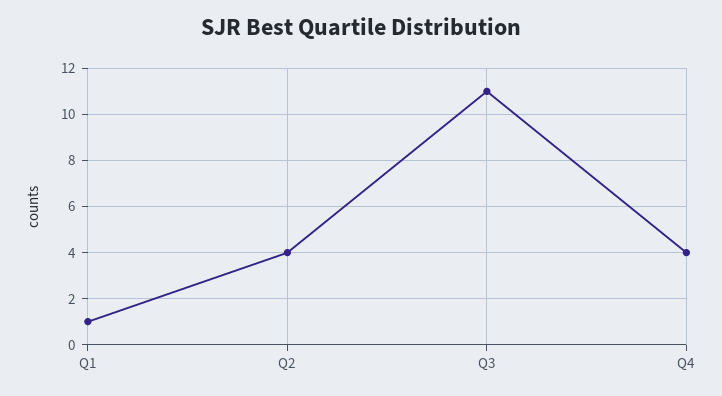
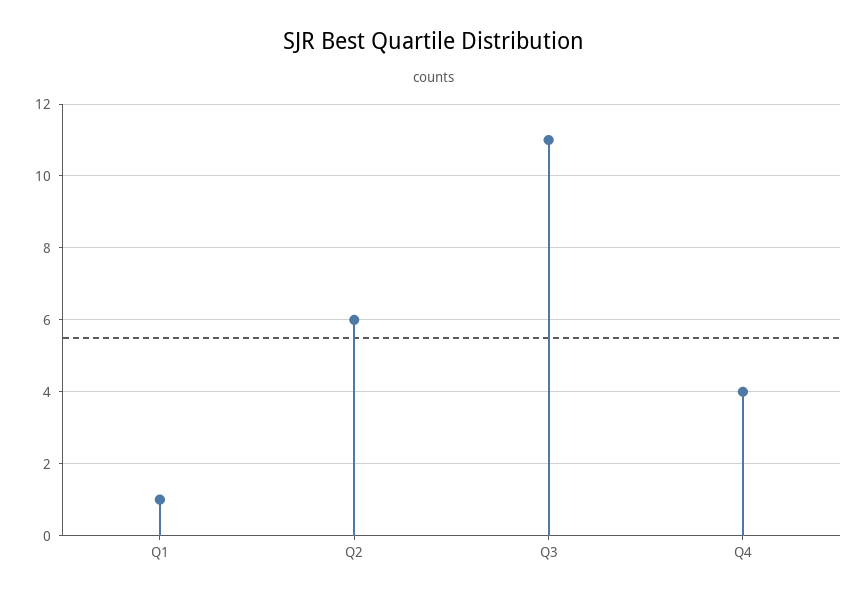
  {
    "Q1": 1,
-   "Q2": 4,
+   "Q2": 6,
    "Q3": 11,
    "Q4": 4
  }

